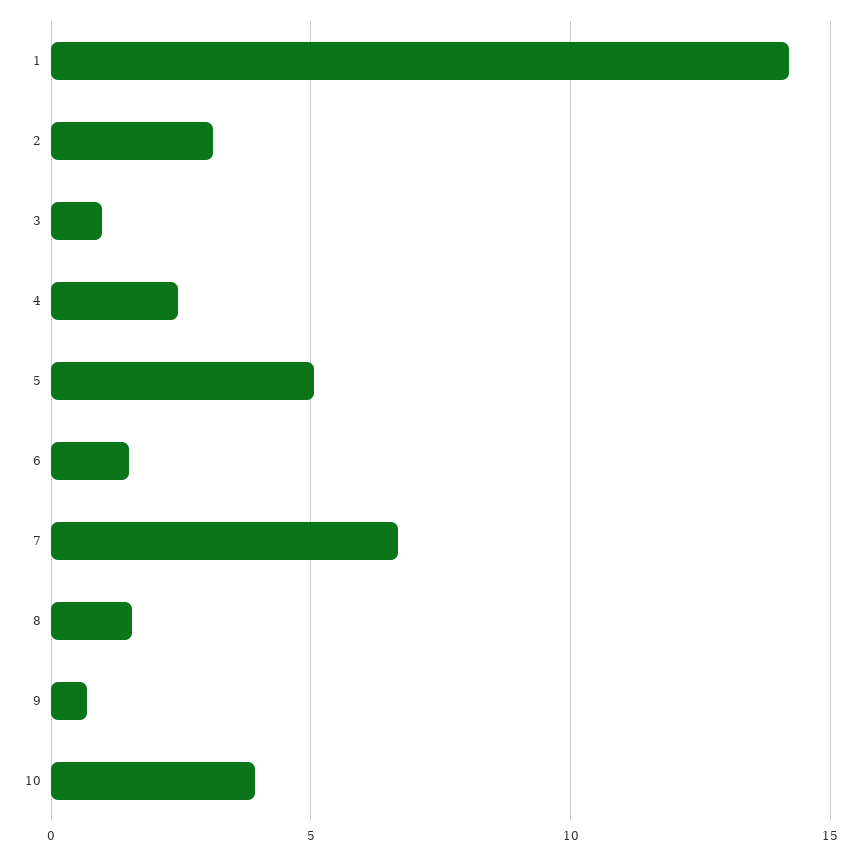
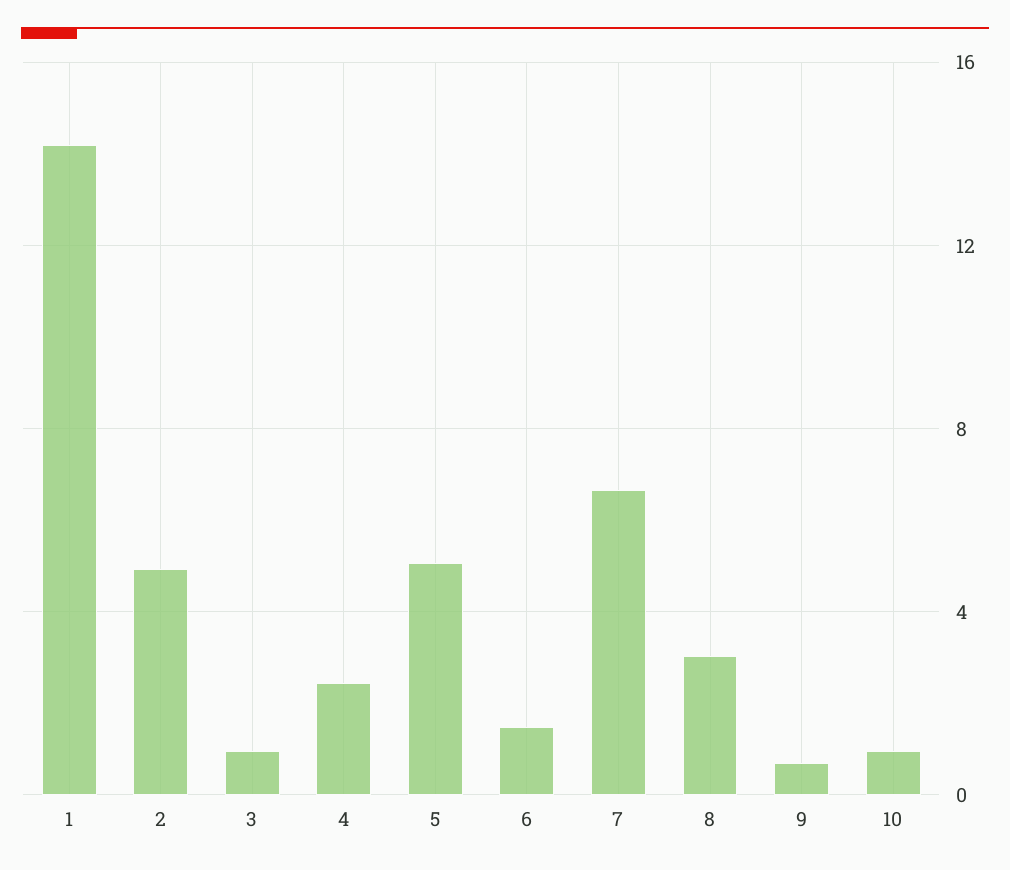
  {
    "1": 14,
-   "2": 3,
+   "2": 5,
    "3": 1,
    "4": 2.5,
    "5": 5,
    "6": 1.5,
    "7": 6.5,
-   "8": 1.5,
+   "8": 3,
    "9": 0.5,
-   "10": 4
+   "10": 1
  }

